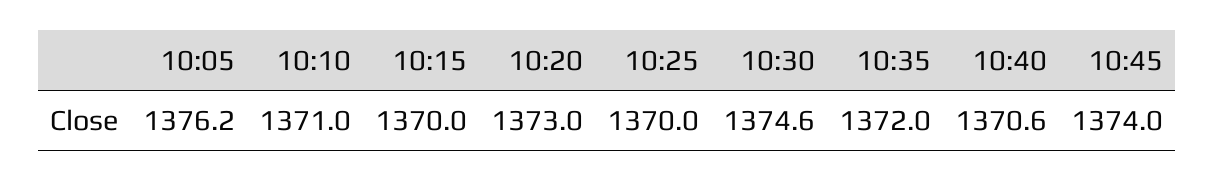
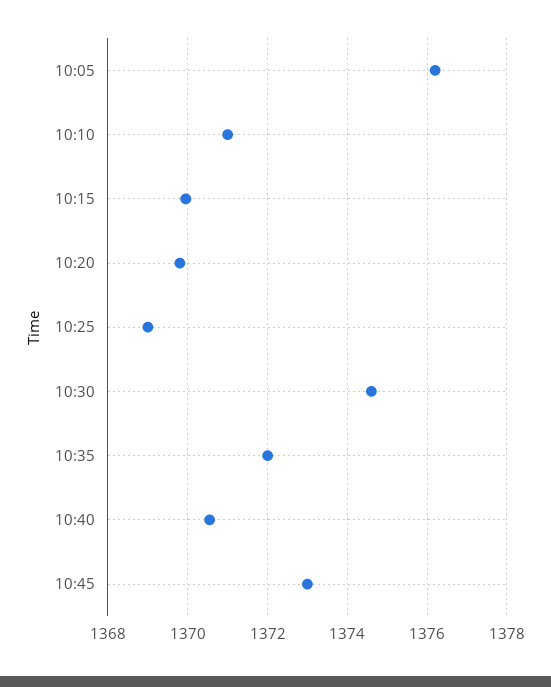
  {
    "10:05": 1376.2,
    "10:10": 1371,
    "10:15": 1370,
-   "10:20": 1373,
+   "10:20": 1369.8,
-   "10:25": 1370,
+   "10:25": 1369,
    "10:30": 1374.6,
    "10:35": 1372,
    "10:40": 1370.6,
-   "10:45": 1374
+   "10:45": 1373
  }

